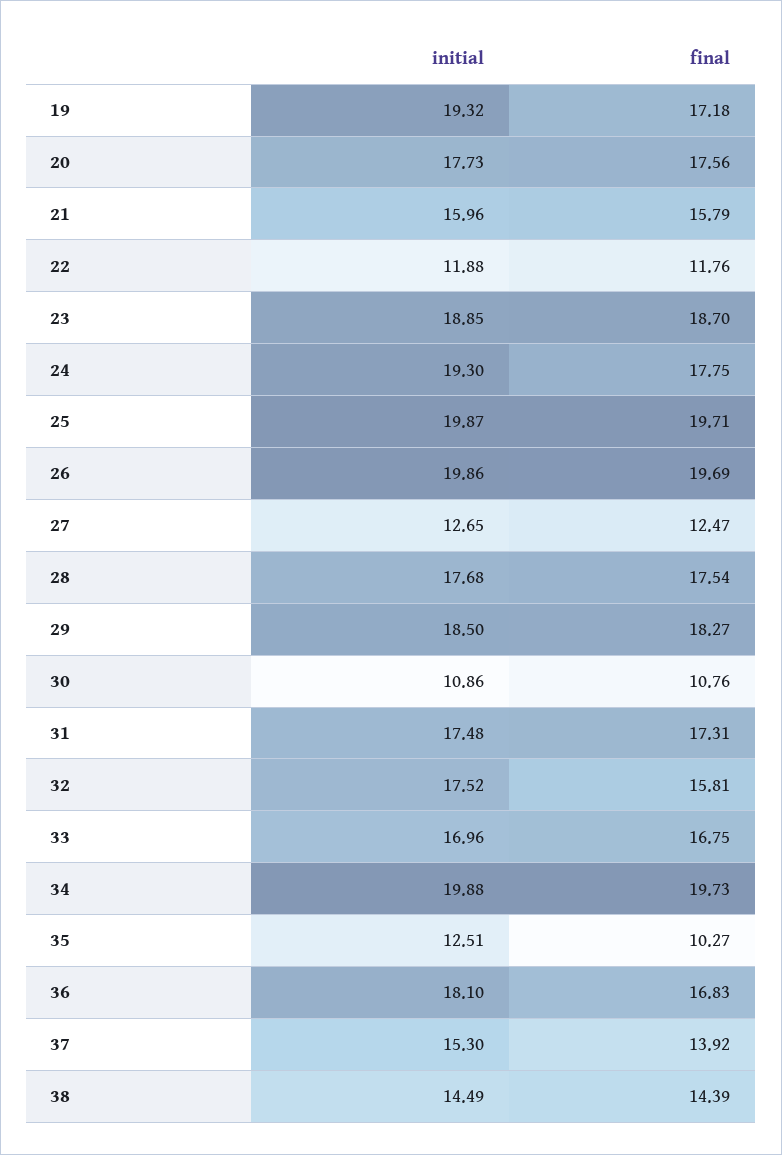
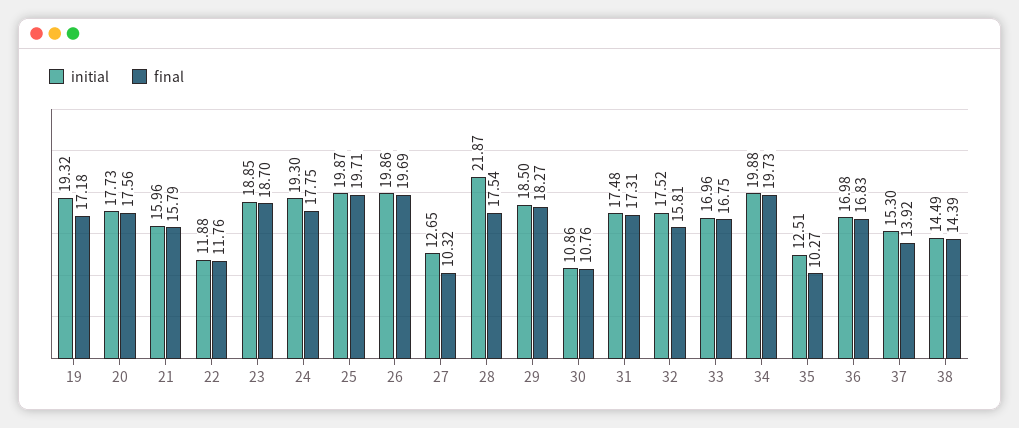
  {
    "initial": {
      "19": 19.32,
      "20": 17.73,
      "21": 15.96,
      "22": 11.88,
      "23": 18.85,
      "24": 19.3,
      "25": 19.87,
      "26": 19.86,
      "27": 12.65,
-     "28": 17.68,
+     "28": 21.87,
      "29": 18.5,
      "30": 10.86,
      "31": 17.48,
      "32": 17.52,
      "33": 16.96,
      "34": 19.88,
      "35": 12.51,
-     "36": 18.1,
+     "36": 16.98,
      "37": 15.3,
      "38": 14.49
    },
    "final": {
      "19": 17.18,
      "20": 17.56,
      "21": 15.79,
      "22": 11.76,
      "23": 18.7,
      "24": 17.75,
      "25": 19.71,
      "26": 19.69,
-     "27": 12.47,
+     "27": 10.32,
      "28": 17.54,
      "29": 18.27,
      "30": 10.76,
      "31": 17.31,
      "32": 15.81,
      "33": 16.75,
      "34": 19.73,
      "35": 10.27,
      "36": 16.83,
      "37": 13.92,
      "38": 14.39
    }
  }

